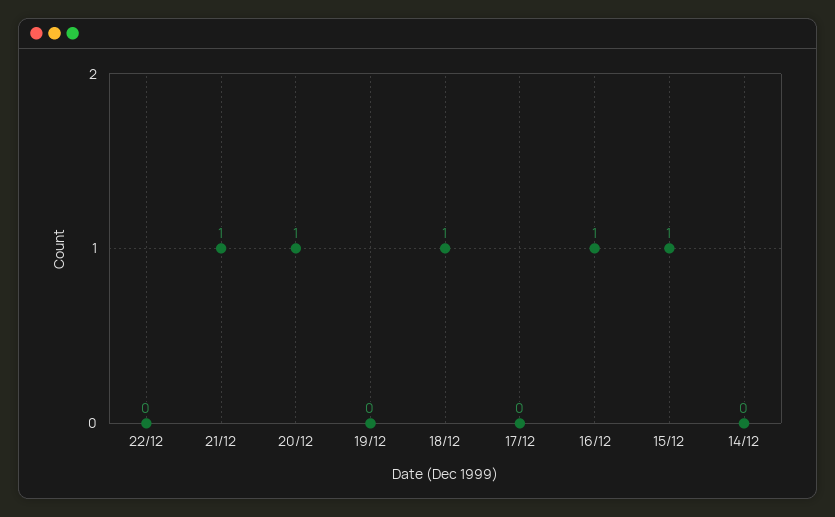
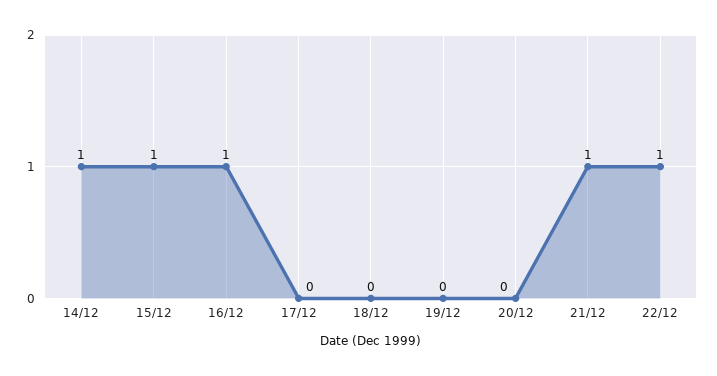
  {
-   "22/12": 0,
+   "22/12": 1,
    "21/12": 1,
-   "20/12": 1,
+   "20/12": 0,
    "19/12": 0,
-   "18/12": 1,
+   "18/12": 0,
    "17/12": 0,
    "16/12": 1,
    "15/12": 1,
-   "14/12": 0
+   "14/12": 1
  }

